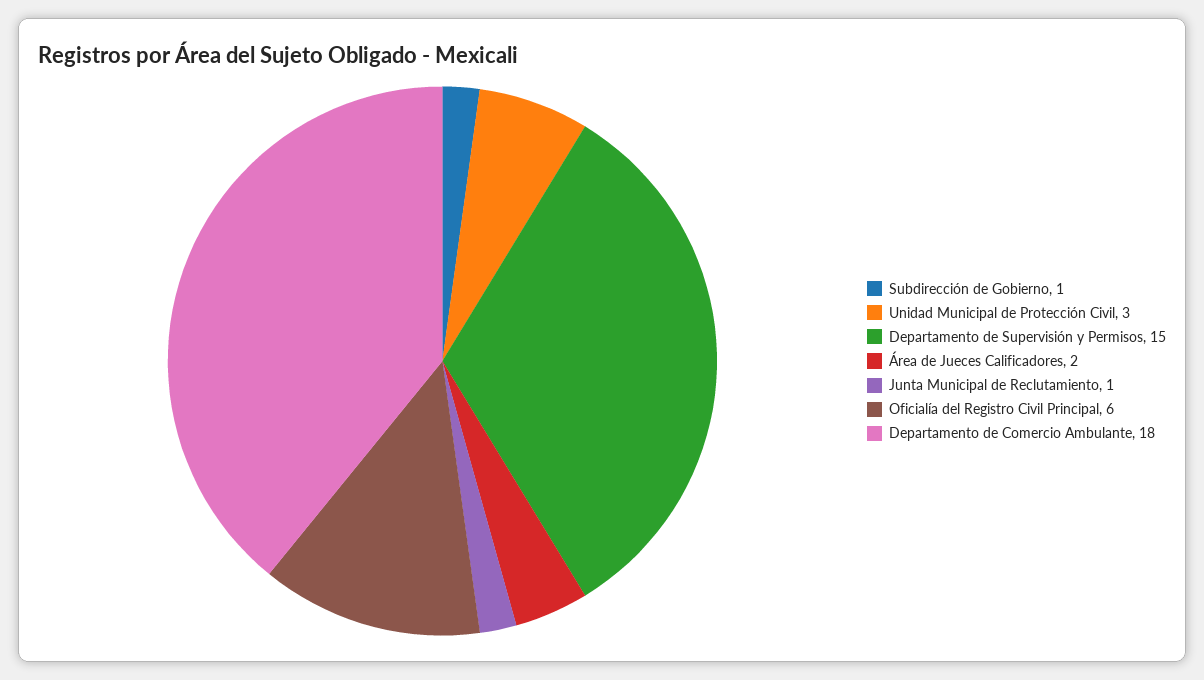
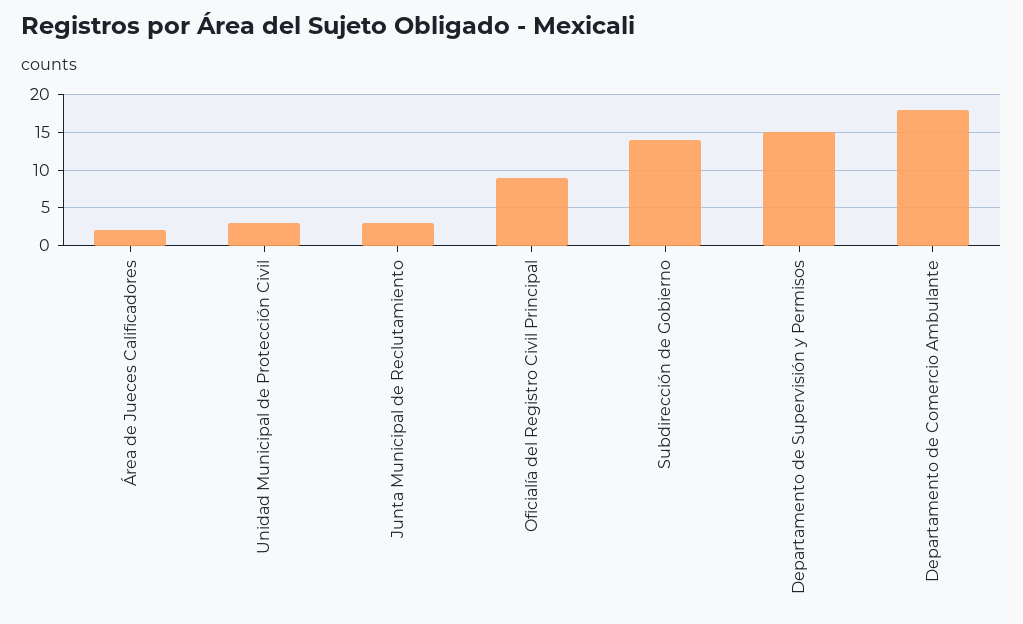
  {
-   "Subdirección de Gobierno": 1,
+   "Subdirección de Gobierno": 14,
    "Unidad Municipal de Protección Civil": 3,
    "Departamento de Supervisión y Permisos": 15,
    "Área de Jueces Calificadores": 2,
-   "Junta Municipal de Reclutamiento": 1,
+   "Junta Municipal de Reclutamiento": 3,
-   "Oficialía del Registro Civil Principal": 6,
+   "Oficialía del Registro Civil Principal": 9,
    "Departamento de Comercio Ambulante": 18
  }

